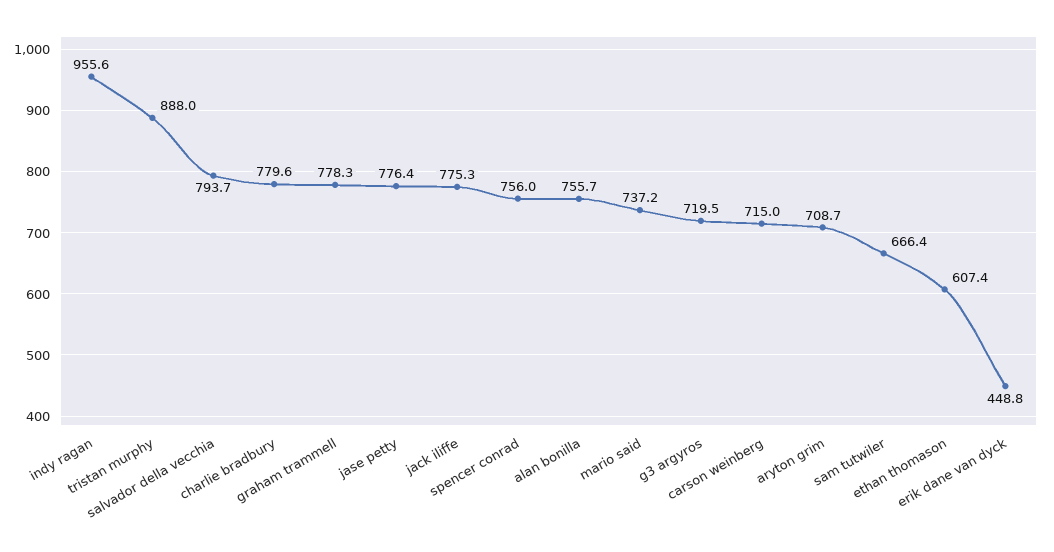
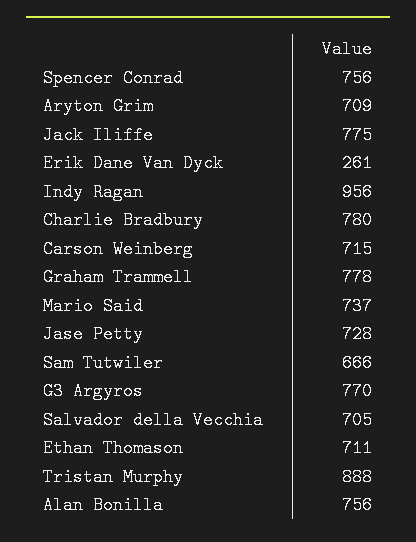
  {
    "indy ragan": 955.6,
    "tristan murphy": 888,
-   "salvador della vecchia": 793.7,
+   "salvador della vecchia": 705,
    "charlie bradbury": 779.6,
    "graham trammell": 778.3,
-   "jase petty": 776.4,
+   "jase petty": 728,
    "jack iliffe": 775.3,
    "spencer conrad": 756,
    "alan bonilla": 755.7,
    "mario said": 737.2,
-   "g3 argyros": 719.5,
+   "g3 argyros": 770,
    "carson weinberg": 715,
    "aryton grim": 708.7,
    "sam tutwiler": 666.4,
-   "ethan thomason": 607.4,
+   "ethan thomason": 711,
-   "erik dane van dyck": 448.8
+   "erik dane van dyck": 261
  }

